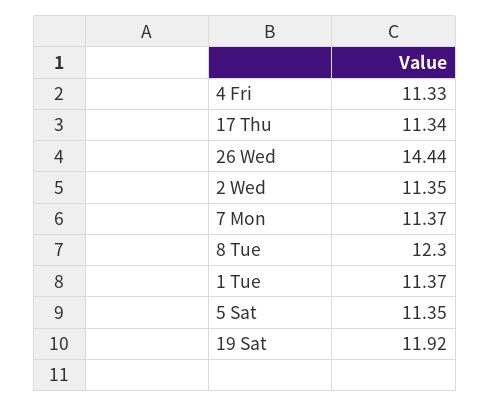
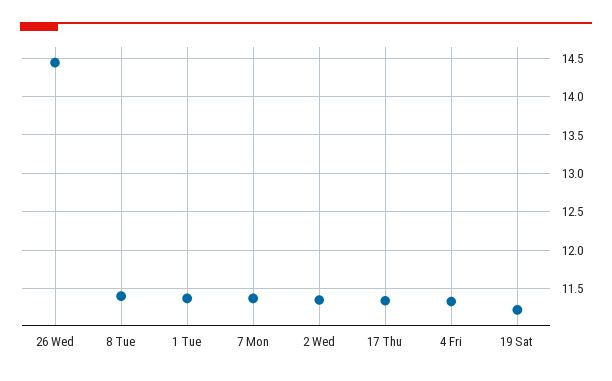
  {
    "4 Fri": 11.33,
    "17 Thu": 11.34,
    "26 Wed": 14.44,
    "2 Wed": 11.35,
    "7 Mon": 11.37,
-   "8 Tue": 12.3,
+   "8 Tue": 11.4,
    "1 Tue": 11.37,
-   "5 Sat": 11.35,
-   "19 Sat": 11.92
+   "19 Sat": 11.2
  }

